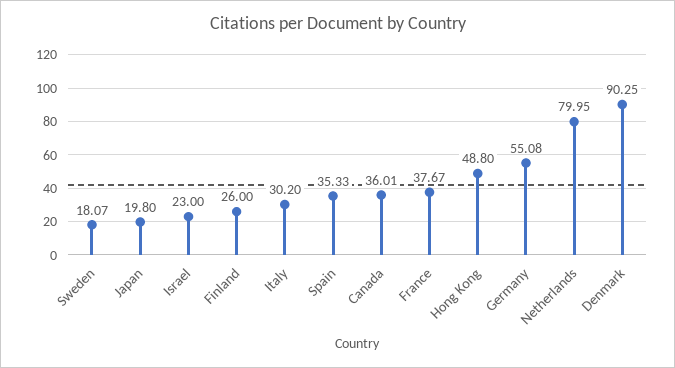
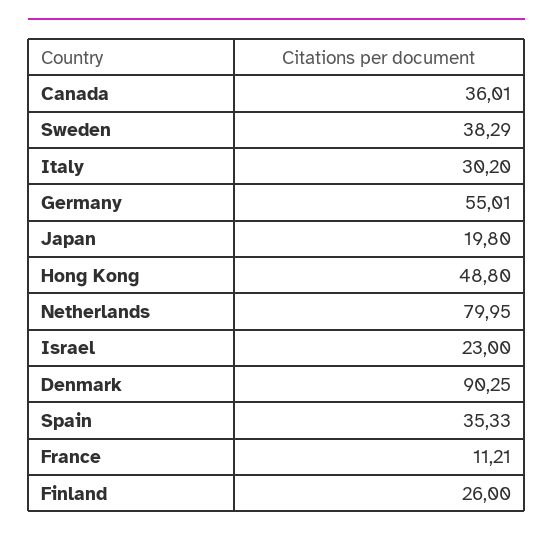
  {
-   "Sweden": 18.07,
+   "Sweden": 38.29,
    "Japan": 19.8,
    "Israel": 23,
    "Finland": 26,
    "Italy": 30.2,
    "Spain": 35.33,
    "Canada": 36.01,
-   "France": 37.67,
+   "France": 11.21,
    "Hong Kong": 48.8,
-   "Germany": 55.08,
+   "Germany": 55.01,
    "Netherlands": 79.95,
    "Denmark": 90.25
  }

